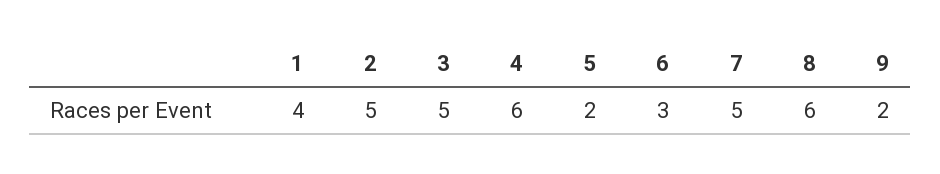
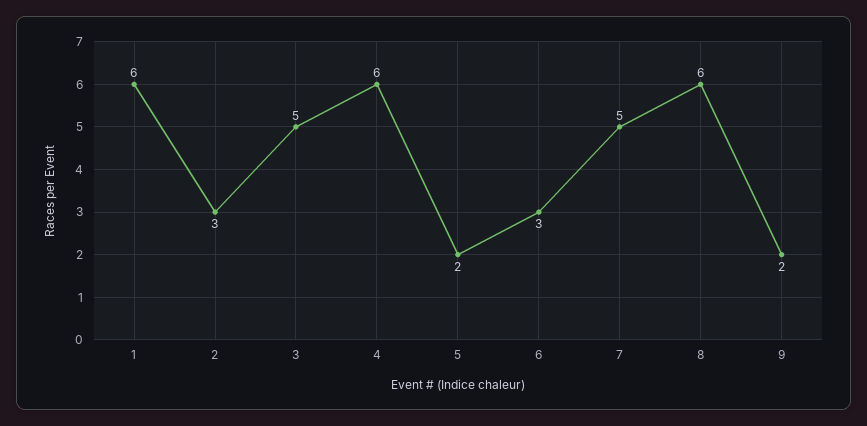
  {
-   "1": 4,
+   "1": 6,
-   "2": 5,
+   "2": 3,
    "3": 5,
    "4": 6,
    "5": 2,
    "6": 3,
    "7": 5,
    "8": 6,
    "9": 2
  }

